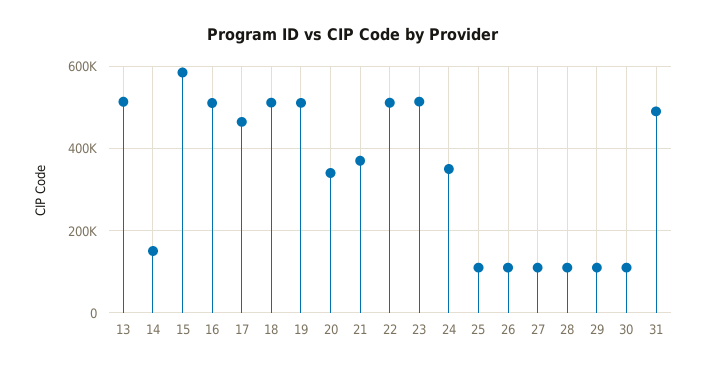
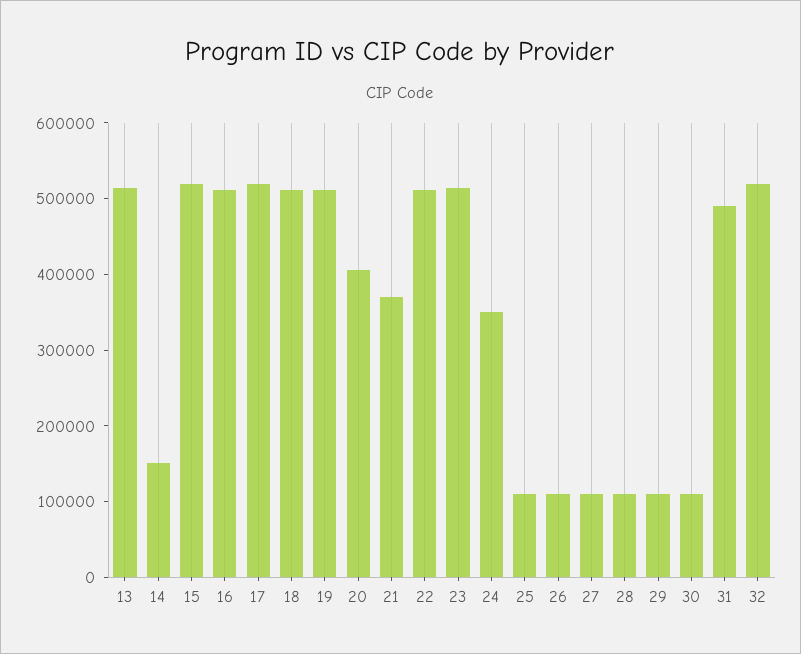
  {
    "13": 520000,
    "14": 160000,
-   "15": 580000,
+   "15": 520000,
    "16": 520000,
-   "17": 460000,
+   "17": 520000,
    "18": 520000,
    "19": 520000,
-   "20": 340000,
+   "20": 400000,
    "21": 380000,
    "22": 520000,
    "23": 520000,
    "24": 360000,
    "25": 120000,
    "26": 120000,
    "27": 120000,
    "28": 120000,
    "29": 120000,
    "30": 120000,
-   "31": 500000
+   "31": 500000,
+   "32": 520000
  }

